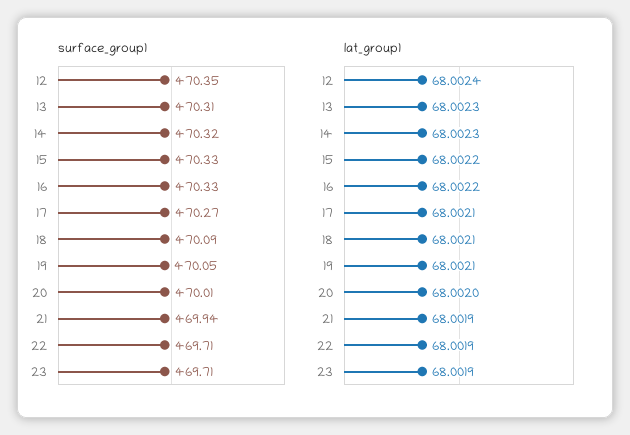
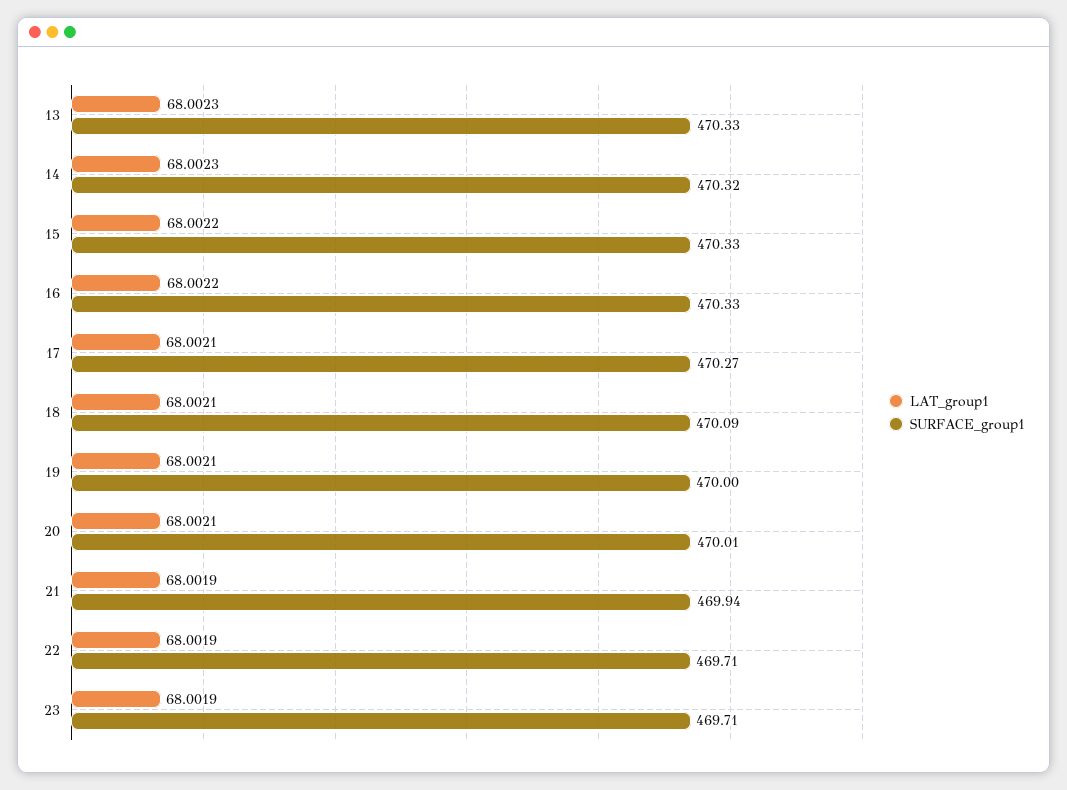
  {
    "surface_group1": {
-     "12": 470.35,
-     "13": 470.31,
+     "13": 470.33,
      "14": 470.32,
      "15": 470.33,
      "16": 470.33,
      "17": 470.27,
      "18": 470.09,
-     "19": 470.05,
+     "19": 470,
      "20": 470.01,
      "21": 469.94,
      "22": 469.71,
      "23": 469.71
    },
    "lat_group1": {
-     "12": 68.0024,
      "13": 68.0023,
      "14": 68.0023,
      "15": 68.0022,
      "16": 68.0022,
      "17": 68.0021,
      "18": 68.0021,
      "19": 68.0021,
-     "20": 68.002,
+     "20": 68.0021,
      "21": 68.0019,
      "22": 68.0019,
      "23": 68.0019
    }
  }

